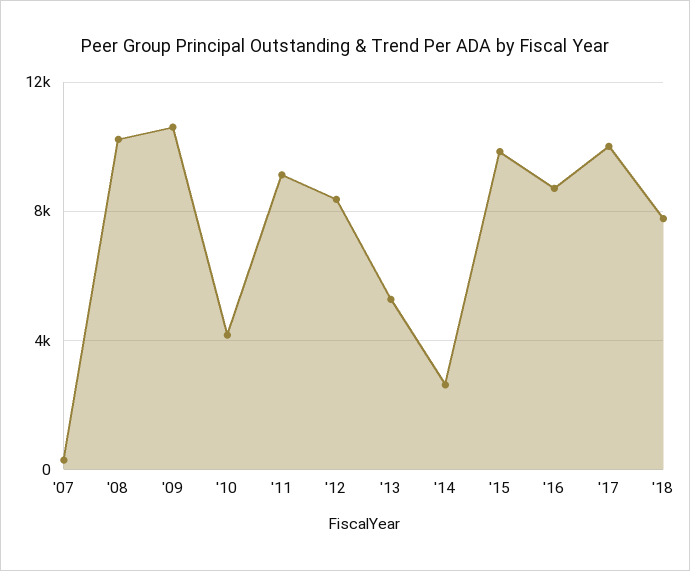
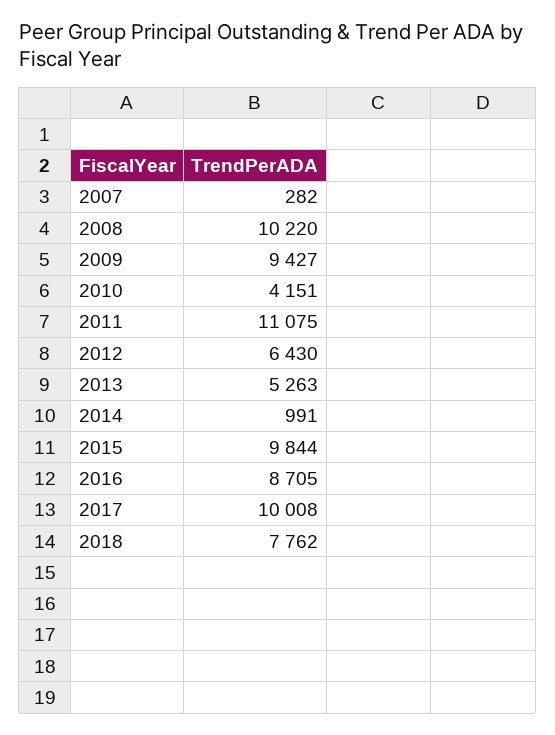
  {
    "'07": 282,
    "'08": 10220,
-   "'09": 10500,
+   "'09": 9427,
    "'10": 4151,
-   "'11": 9000,
+   "'11": 11075,
-   "'12": 8500,
+   "'12": 6430,
    "'13": 5263,
-   "'14": 2500,
+   "'14": 991,
    "'15": 9844,
    "'16": 8705,
    "'17": 10008,
    "'18": 7762
  }

